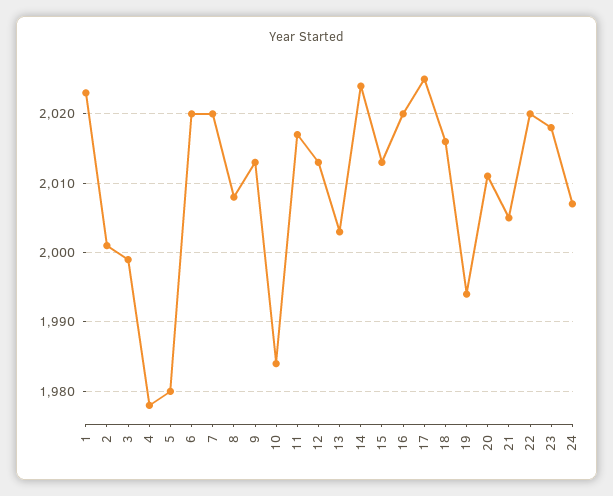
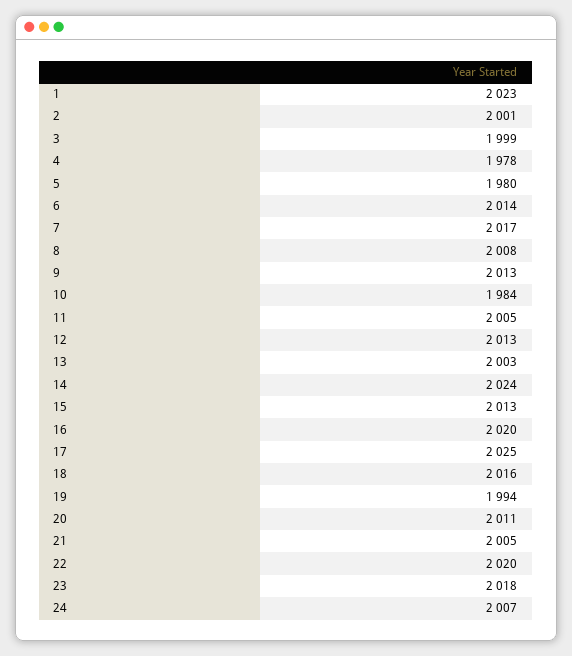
  {
    "1": 2023,
    "2": 2001,
    "3": 1999,
    "4": 1978,
    "5": 1980,
-   "6": 2020,
+   "6": 2014,
-   "7": 2020,
+   "7": 2017,
    "8": 2008,
    "9": 2013,
    "10": 1984,
-   "11": 2017,
+   "11": 2005,
    "12": 2013,
    "13": 2003,
    "14": 2024,
    "15": 2013,
    "16": 2020,
    "17": 2025,
    "18": 2016,
    "19": 1994,
    "20": 2011,
    "21": 2005,
    "22": 2020,
    "23": 2018,
    "24": 2007
  }

